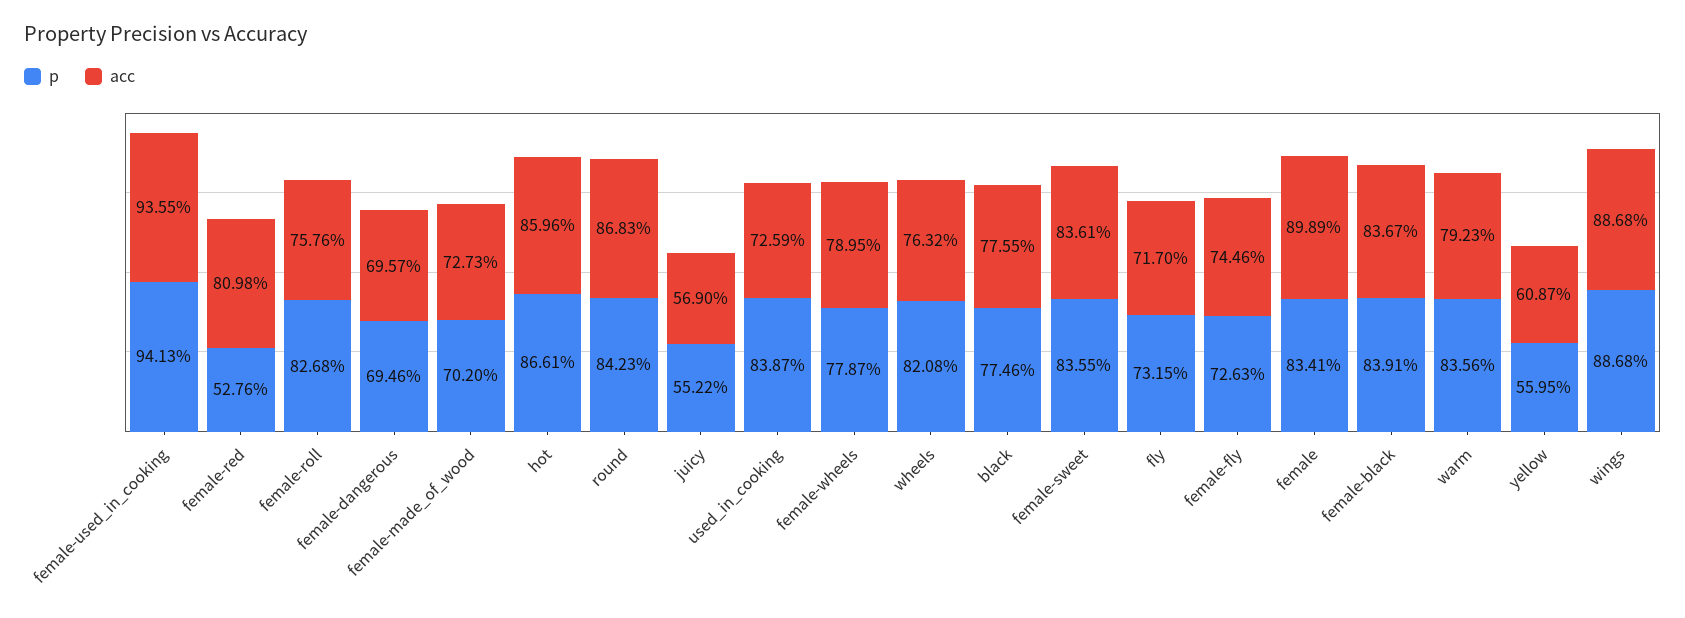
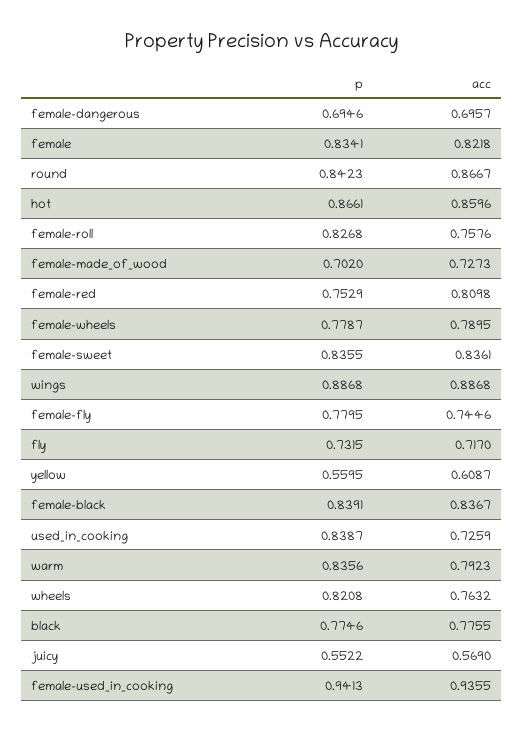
  {
    "p": {
      "female-used_in_cooking": 0.9413,
-     "female-red": 0.5276,
+     "female-red": 0.7529,
      "female-roll": 0.8268,
      "female-dangerous": 0.6946,
      "female-made_of_wood": 0.702,
      "hot": 0.8661,
      "round": 0.8423,
      "juicy": 0.5522,
      "used_in_cooking": 0.8387,
      "female-wheels": 0.7787,
      "wheels": 0.8208,
      "black": 0.7746,
      "female-sweet": 0.8355,
      "fly": 0.7315,
-     "female-fly": 0.7263,
+     "female-fly": 0.7795,
      "female": 0.8341,
      "female-black": 0.8391,
      "warm": 0.8356,
      "yellow": 0.5595,
      "wings": 0.8868
    },
    "acc": {
      "female-used_in_cooking": 0.9355,
      "female-red": 0.8098,
      "female-roll": 0.7576,
      "female-dangerous": 0.6957,
      "female-made_of_wood": 0.7273,
      "hot": 0.8596,
-     "round": 0.8683,
+     "round": 0.8667,
      "juicy": 0.569,
      "used_in_cooking": 0.7259,
      "female-wheels": 0.7895,
      "wheels": 0.7632,
      "black": 0.7755,
      "female-sweet": 0.8361,
      "fly": 0.717,
      "female-fly": 0.7446,
-     "female": 0.8989,
+     "female": 0.8218,
      "female-black": 0.8367,
      "warm": 0.7923,
      "yellow": 0.6087,
      "wings": 0.8868
    }
  }

